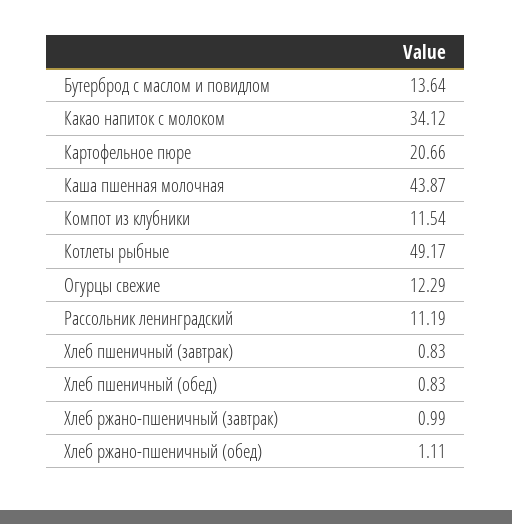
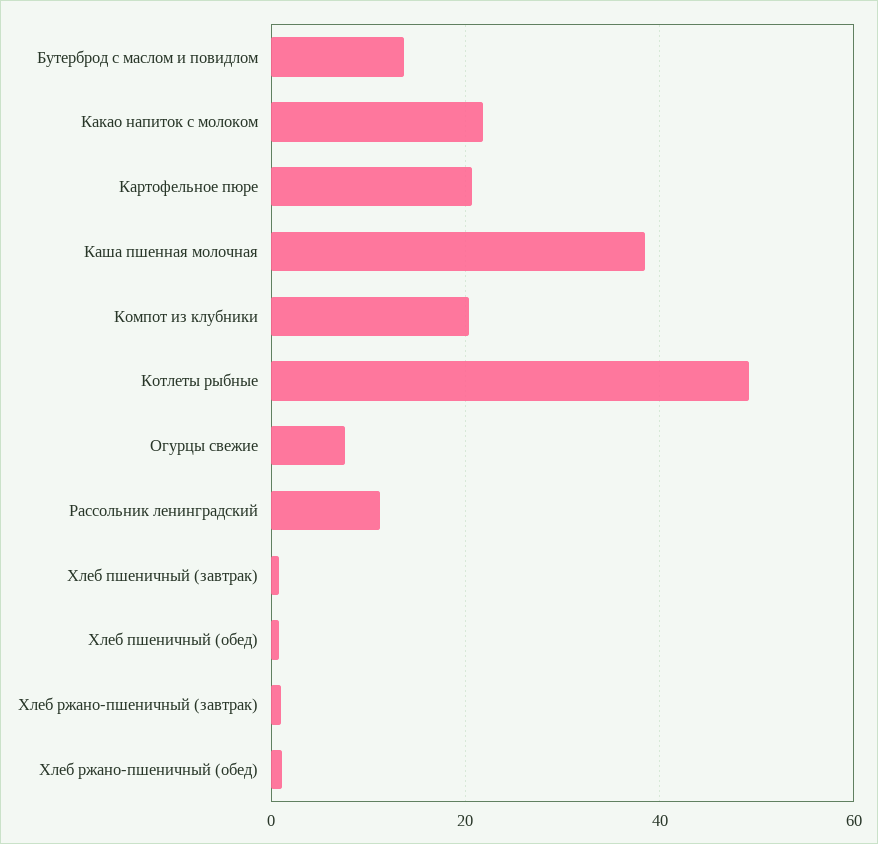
  {
    "Бутерброд с маслом и повидлом": 13.64,
-   "Какао напиток с молоком": 34.12,
+   "Какао напиток с молоком": 22,
    "Картофельное пюре": 20.66,
-   "Каша пшенная молочная": 43.87,
+   "Каша пшенная молочная": 38,
-   "Компот из клубники": 11.54,
+   "Компот из клубники": 20,
    "Котлеты рыбные": 49.17,
-   "Огурцы свежие": 12.29,
+   "Огурцы свежие": 8,
    "Рассольник ленинградский": 11.19,
    "Хлеб пшеничный (завтрак)": 0.83,
    "Хлеб пшеничный (обед)": 0.83,
    "Хлеб ржано-пшеничный (завтрак)": 0.99,
    "Хлеб ржано-пшеничный (обед)": 1.11
  }

